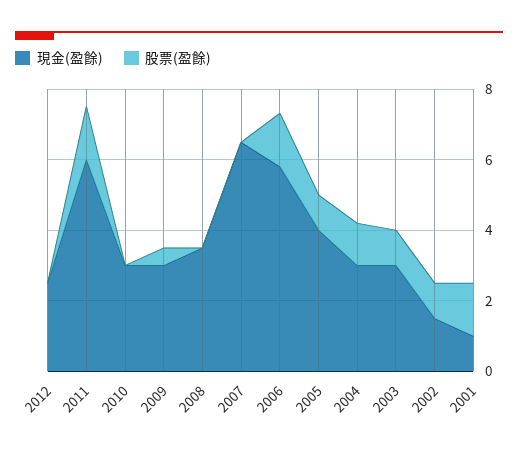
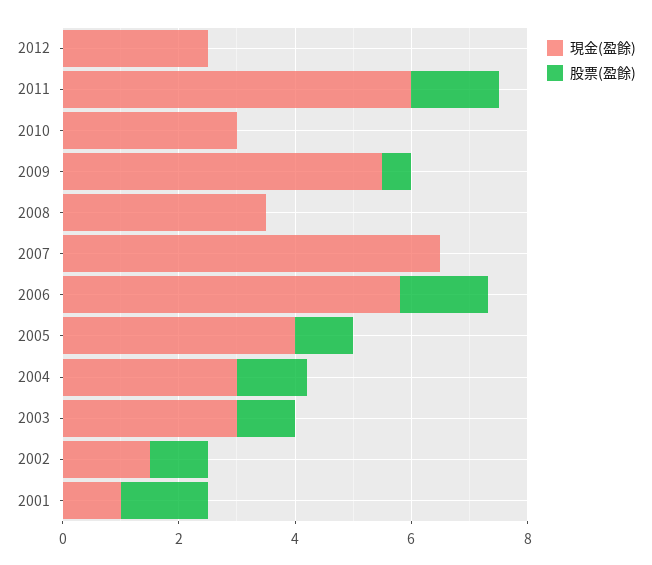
  {
    "現金(盈餘)": {
      "2012": 2.5,
      "2011": 6,
      "2010": 3,
-     "2009": 3,
+     "2009": 5.5,
      "2008": 3.5,
      "2007": 6.5,
      "2006": 6,
      "2005": 4,
      "2004": 3,
      "2003": 3,
      "2002": 1.5,
      "2001": 1
    },
    "股票(盈餘)": {
      "2012": 0,
      "2011": 1.5,
      "2010": 0,
      "2009": 0.5,
      "2008": 0,
      "2007": 0,
      "2006": 1.5,
      "2005": 1,
      "2004": 1,
      "2003": 1,
      "2002": 1,
      "2001": 1.5
    }
  }

